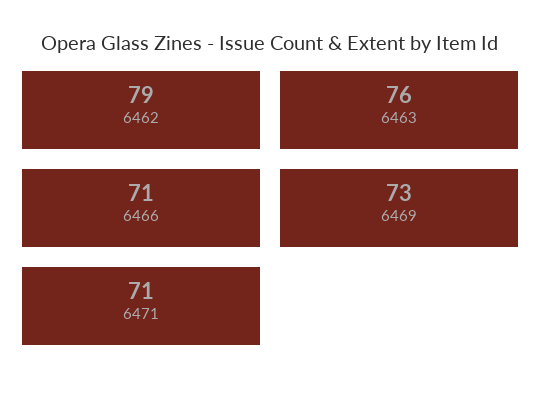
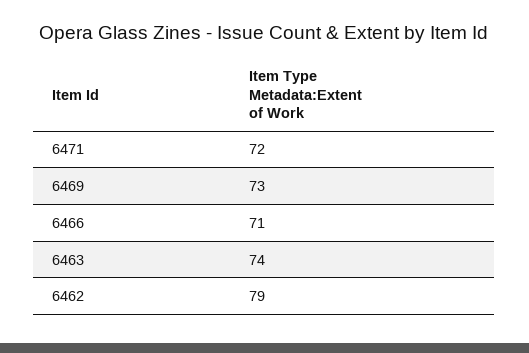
  {
    "6462": 79,
-   "6463": 76,
+   "6463": 74,
    "6466": 71,
    "6469": 73,
-   "6471": 71
+   "6471": 72
  }

